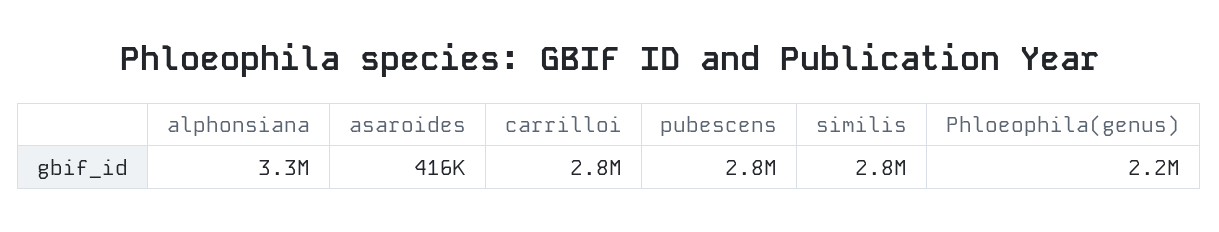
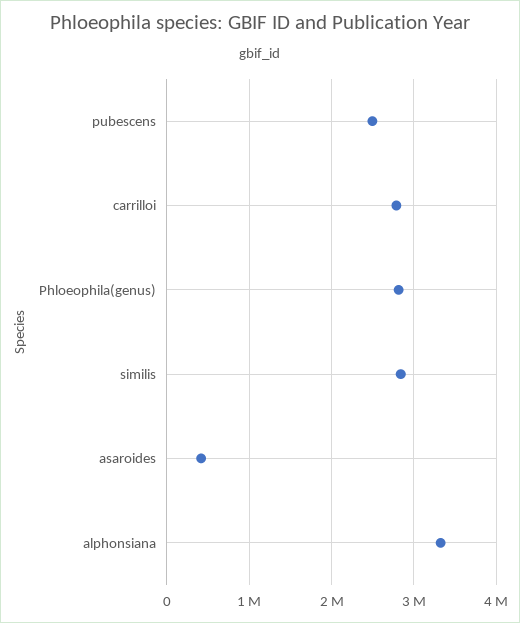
  {
    "alphonsiana": 3300000,
    "asaroides": 416000,
    "carrilloi": 2800000,
-   "pubescens": 2800000,
+   "pubescens": 2500000,
    "similis": 2800000,
-   "Phloeophila(genus)": 2200000
+   "Phloeophila(genus)": 2800000
  }

